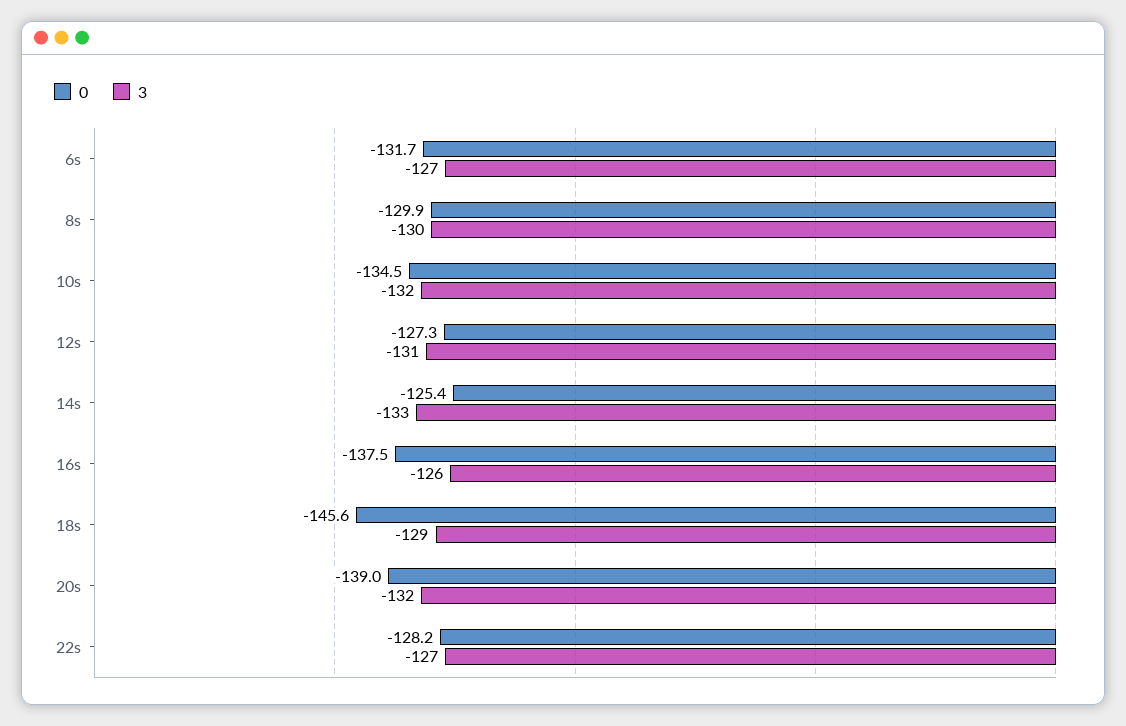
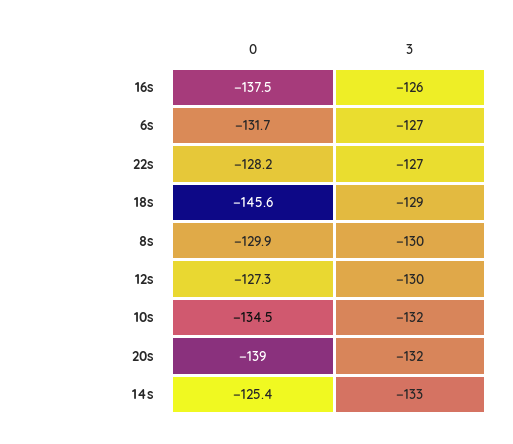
  {
    "0": {
      "6s": -131.7,
      "8s": -129.9,
      "10s": -134.5,
      "12s": -127.3,
      "14s": -125.4,
      "16s": -137.5,
      "18s": -145.6,
      "20s": -139,
      "22s": -128.2
    },
    "3": {
      "6s": -127,
      "8s": -130,
      "10s": -132,
-     "12s": -131,
+     "12s": -130,
      "14s": -133,
      "16s": -126,
      "18s": -129,
      "20s": -132,
      "22s": -127
    }
  }

